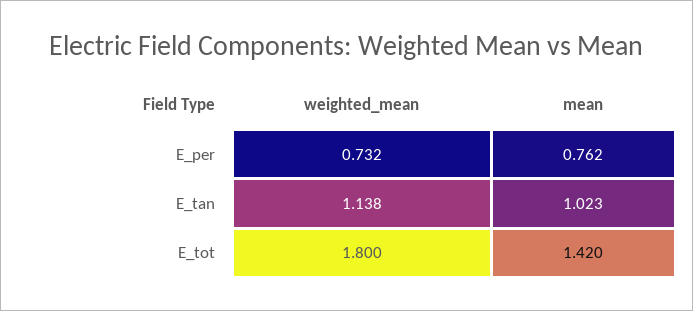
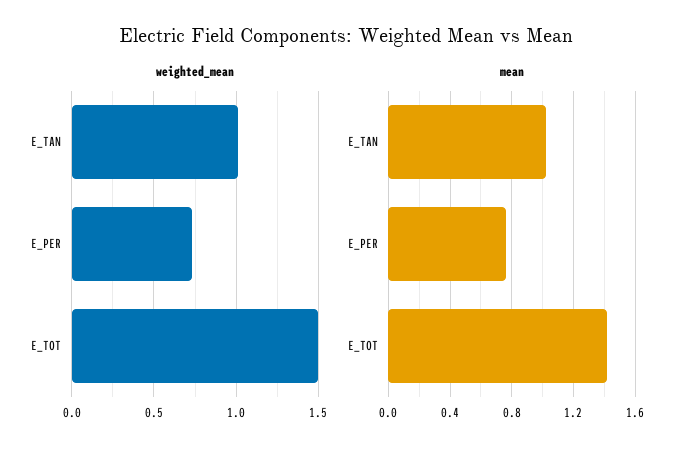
  {
    "weighted_mean": {
      "E_per": 0.732,
-     "E_tan": 1.138,
+     "E_tan": 1,
-     "E_tot": 1.8
+     "E_tot": 1.5
    },
    "mean": {
      "E_per": 0.762,
      "E_tan": 1.023,
      "E_tot": 1.42
    }
  }

